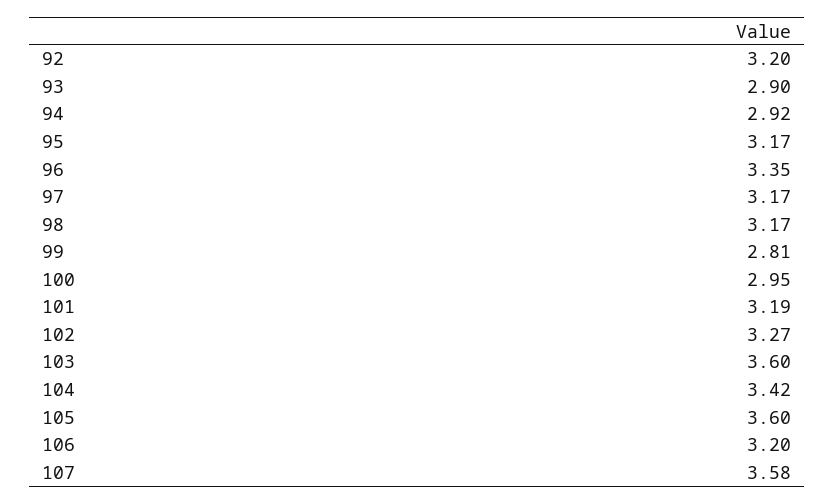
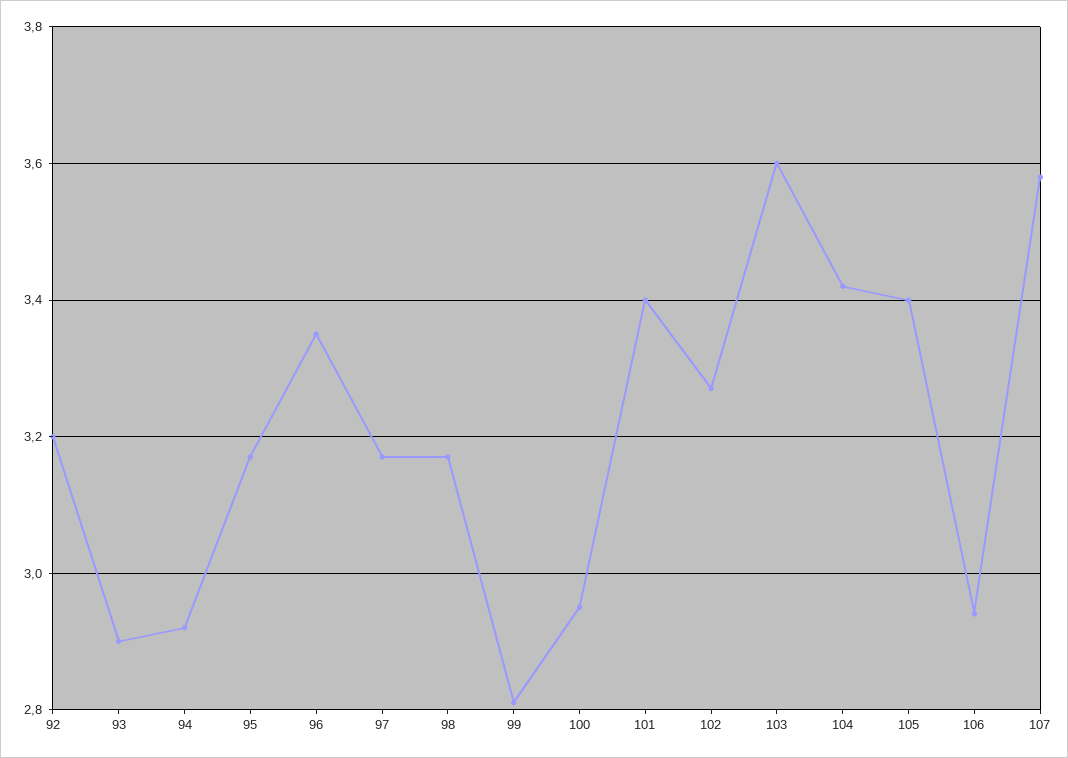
  {
    "92": 3.2,
    "93": 2.9,
    "94": 2.92,
    "95": 3.17,
    "96": 3.35,
    "97": 3.17,
    "98": 3.17,
    "99": 2.81,
    "100": 2.95,
-   "101": 3.19,
+   "101": 3.4,
    "102": 3.27,
    "103": 3.6,
    "104": 3.42,
-   "105": 3.6,
+   "105": 3.4,
-   "106": 3.2,
+   "106": 2.95,
    "107": 3.58
  }

